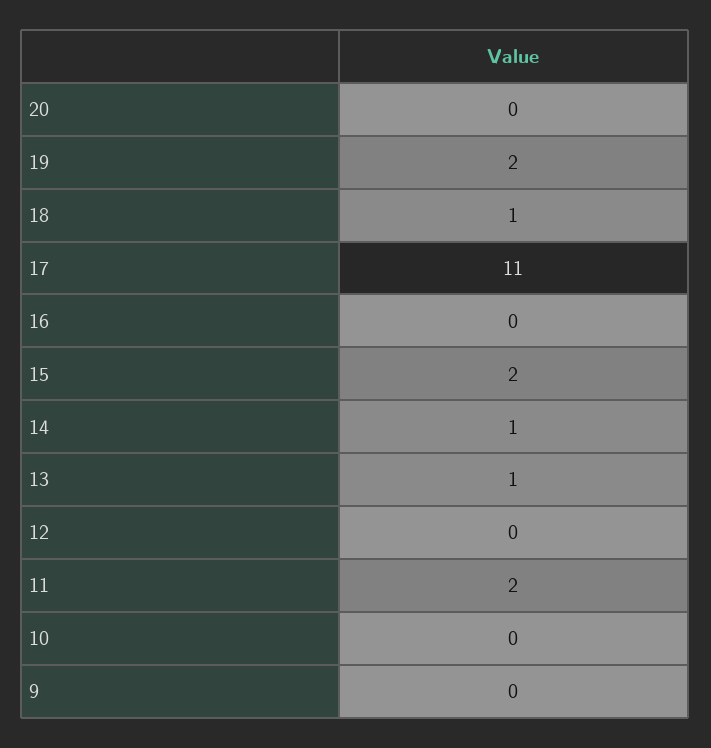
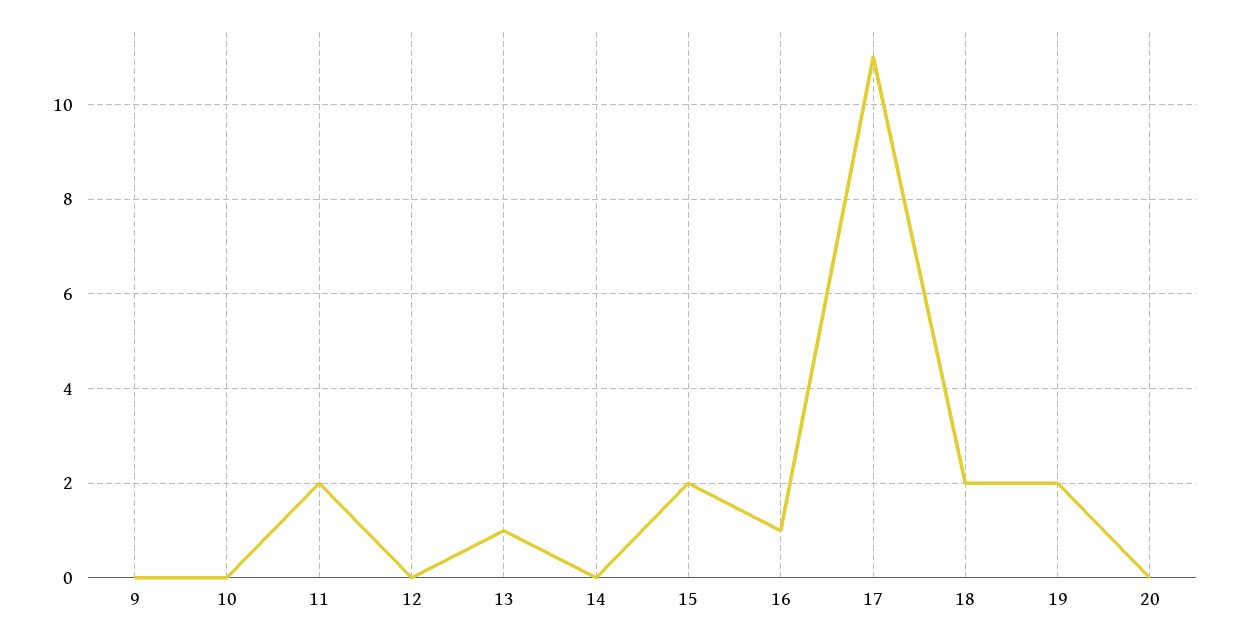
  {
    "20": 0,
    "19": 2,
-   "18": 1,
+   "18": 2,
    "17": 11,
-   "16": 0,
+   "16": 1,
    "15": 2,
-   "14": 1,
+   "14": 0,
    "13": 1,
    "12": 0,
    "11": 2,
    "10": 0,
    "9": 0
  }

